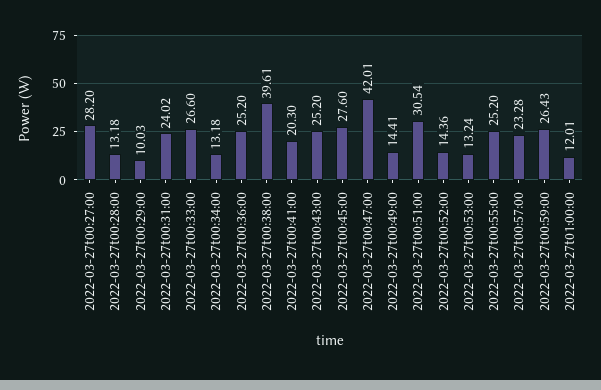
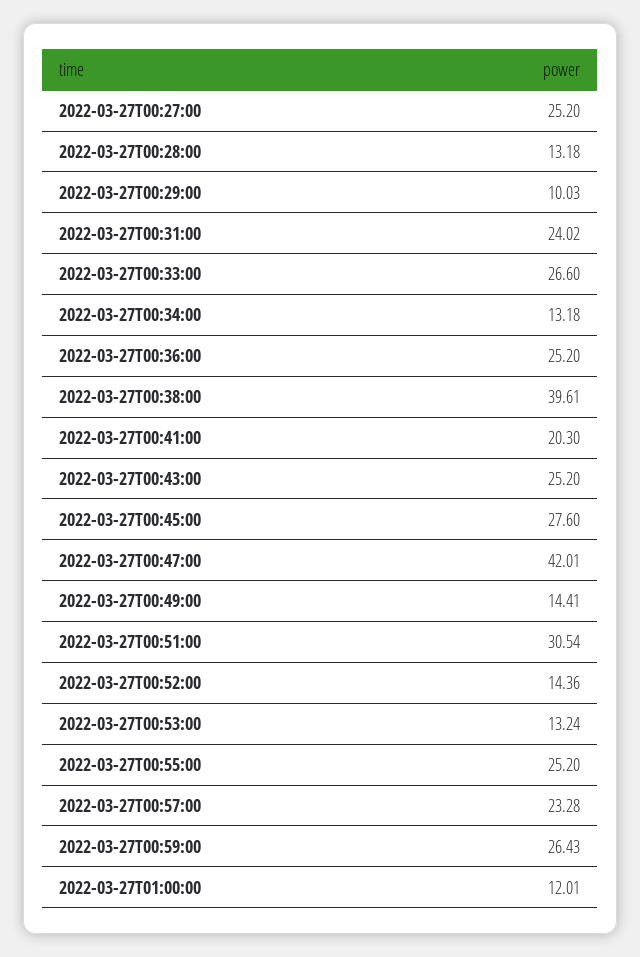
  {
-   "2022-03-27t00:27:00": 28.2,
+   "2022-03-27t00:27:00": 25.2,
    "2022-03-27t00:28:00": 13.18,
    "2022-03-27t00:29:00": 10.03,
    "2022-03-27t00:31:00": 24.02,
    "2022-03-27t00:33:00": 26.6,
    "2022-03-27t00:34:00": 13.18,
    "2022-03-27t00:36:00": 25.2,
    "2022-03-27t00:38:00": 39.61,
    "2022-03-27t00:41:00": 20.3,
    "2022-03-27t00:43:00": 25.2,
    "2022-03-27t00:45:00": 27.6,
    "2022-03-27t00:47:00": 42.01,
    "2022-03-27t00:49:00": 14.41,
    "2022-03-27t00:51:00": 30.54,
    "2022-03-27t00:52:00": 14.36,
    "2022-03-27t00:53:00": 13.24,
    "2022-03-27t00:55:00": 25.2,
    "2022-03-27t00:57:00": 23.28,
    "2022-03-27t00:59:00": 26.43,
    "2022-03-27t01:00:00": 12.01
  }

